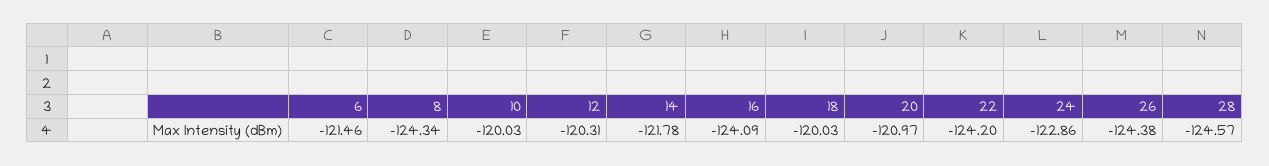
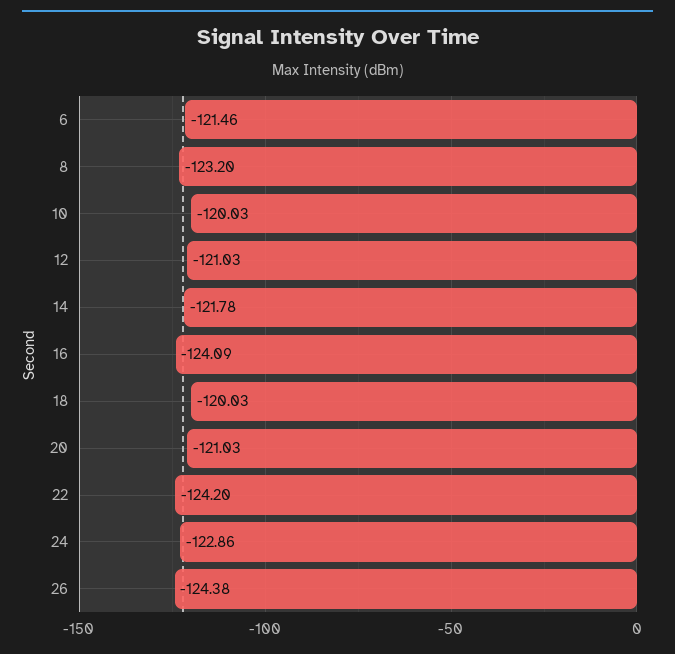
  {
    "6": -121.46,
-   "8": -124.34,
+   "8": -123.2,
    "10": -120.03,
-   "12": -120.31,
+   "12": -121.03,
    "14": -121.78,
    "16": -124.09,
    "18": -120.03,
-   "20": -120.97,
+   "20": -121.03,
    "22": -124.2,
    "24": -122.86,
-   "26": -124.38,
+   "26": -124.38
-   "28": -124.57
  }

